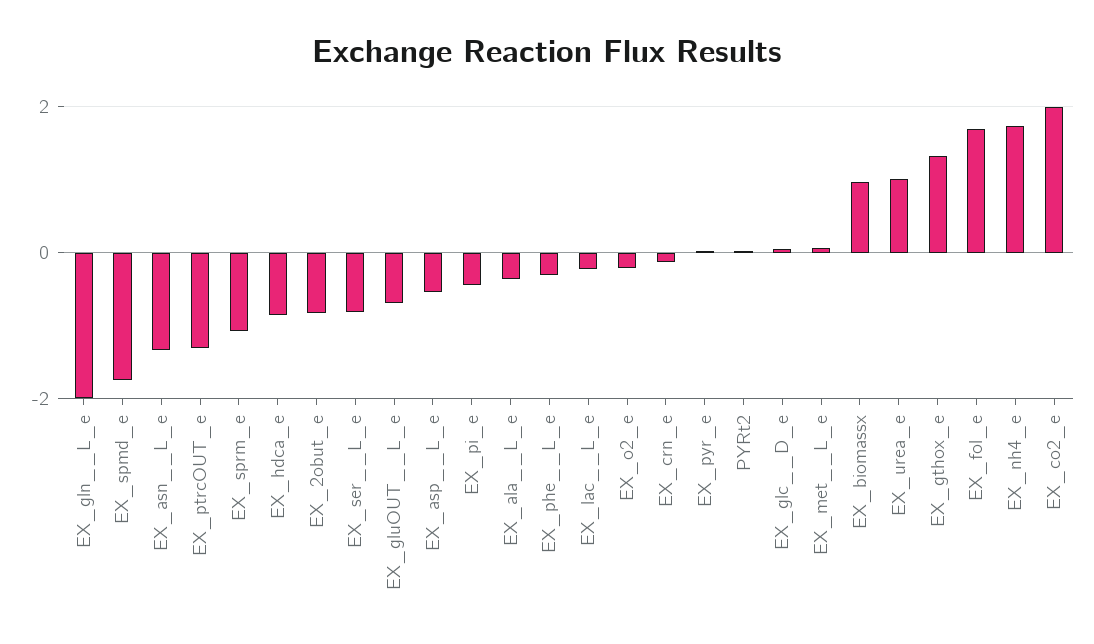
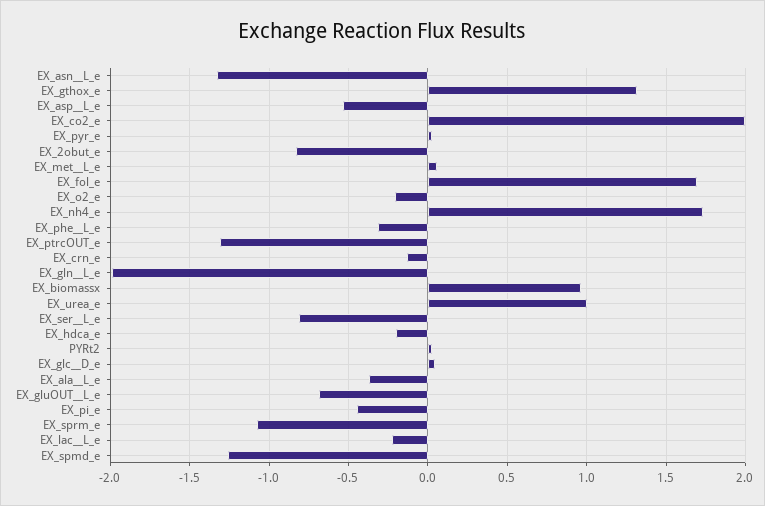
  {
    "EX_gln__L_e": -2,
-   "EX_spmd_e": -1.8,
+   "EX_spmd_e": -1.25,
    "EX_asn__L_e": -1.35,
    "EX_ptrcOUT_e": -1.3,
    "EX_sprm_e": -1.1,
-   "EX_hdca_e": -0.8,
+   "EX_hdca_e": -0.2,
    "EX_2obut_e": -0.85,
    "EX_ser__L_e": -0.8,
    "EX_gluOUT__L_e": -0.7,
    "EX_asp__L_e": -0.55,
    "EX_pi_e": -0.45,
    "EX_ala__L_e": -0.35,
    "EX_phe__L_e": -0.3,
    "EX_lac__L_e": -0.25,
    "EX_o2_e": -0.2,
    "EX_crn_e": -0.15,
    "EX_pyr_e": 0.05,
    "PYRt2": 0.05,
    "EX_glc__D_e": 0.05,
    "EX_met__L_e": 0.05,
    "EX_biomassx": 0.95,
    "EX_urea_e": 1,
    "EX_gthox_e": 1.3,
    "EX_fol_e": 1.7,
    "EX_nh4_e": 1.75,
    "EX_co2_e": 2
  }

